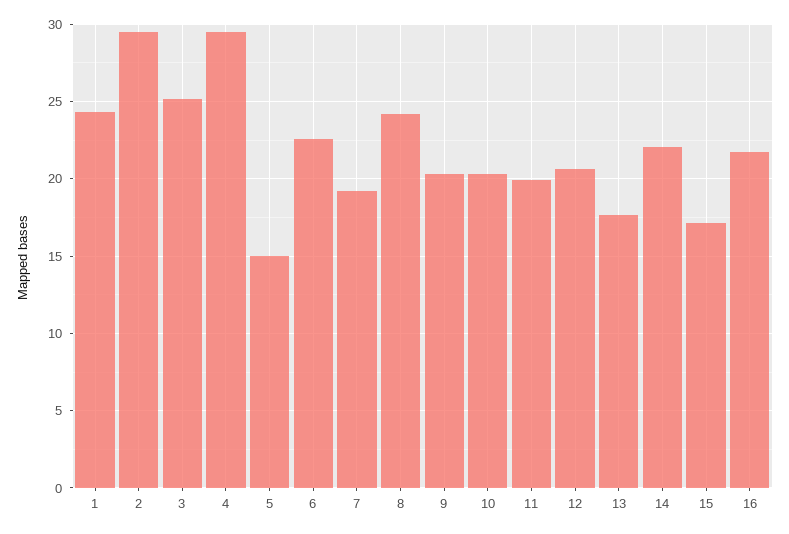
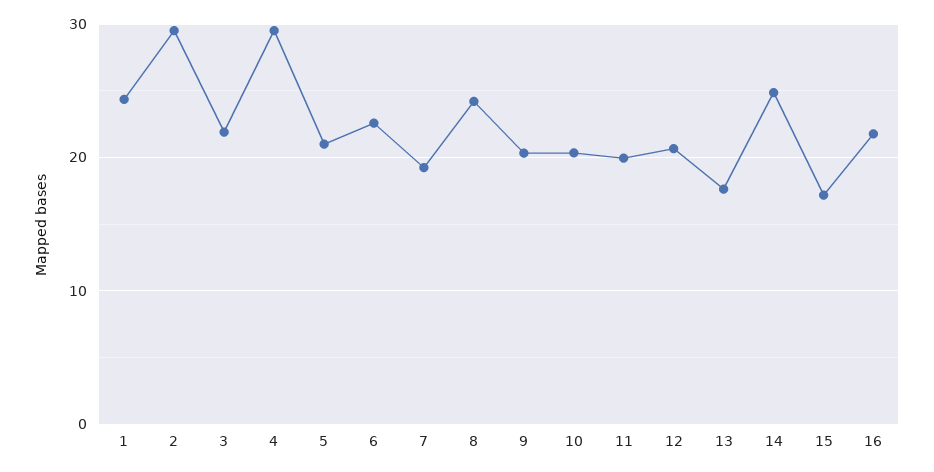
  {
    "1": 24.5,
    "2": 29.5,
-   "3": 25,
+   "3": 22,
    "4": 29.5,
-   "5": 15,
+   "5": 21,
    "6": 22.5,
    "7": 19,
    "8": 24,
    "9": 20.5,
    "10": 20.5,
    "11": 20,
    "12": 20.5,
    "13": 17.5,
-   "14": 22,
+   "14": 25,
    "15": 17,
    "16": 22
  }

